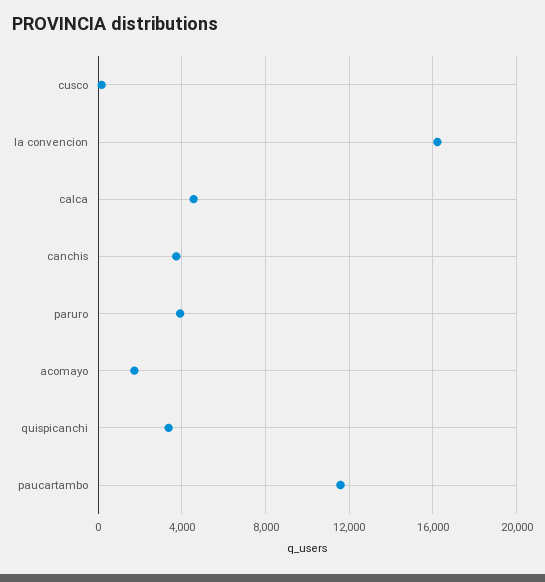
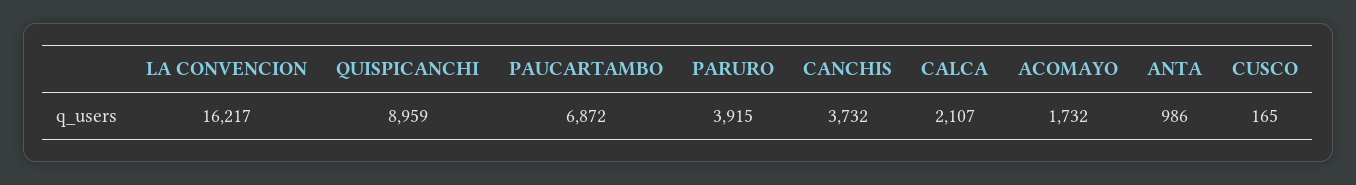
  {
    "cusco": 165,
    "la convencion": 16217,
-   "calca": 4500,
+   "calca": 2107,
    "canchis": 3732,
    "paruro": 3915,
    "acomayo": 1732,
-   "quispicanchi": 3500,
+   "quispicanchi": 8959,
-   "paucartambo": 11500
+   "paucartambo": 6872,
+   "ANTA": 986
  }

